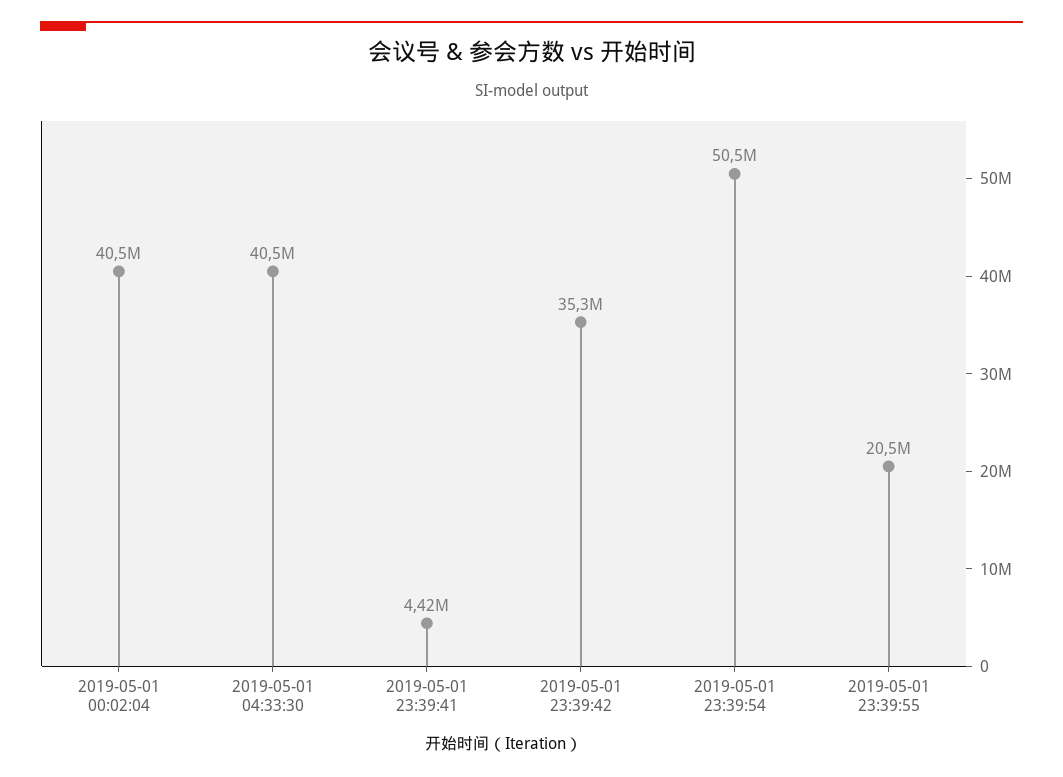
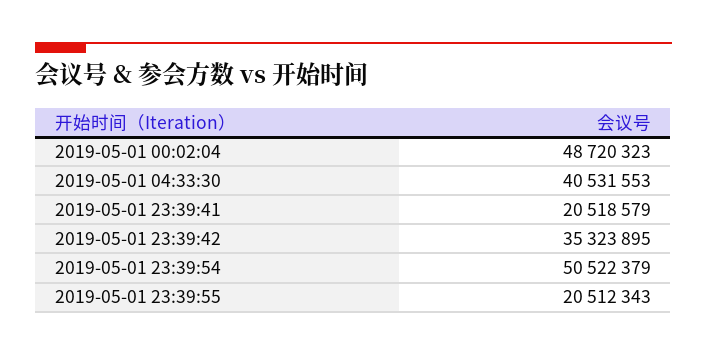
  {
-   "2019-05-01 00:02:04": 40500000,
+   "2019-05-01 00:02:04": 48720323,
    "2019-05-01 04:33:30": 40531553,
-   "2019-05-01 23:39:41": 4420000,
+   "2019-05-01 23:39:41": 20518579,
    "2019-05-01 23:39:42": 35323895,
    "2019-05-01 23:39:54": 50522379,
    "2019-05-01 23:39:55": 20512343
  }

